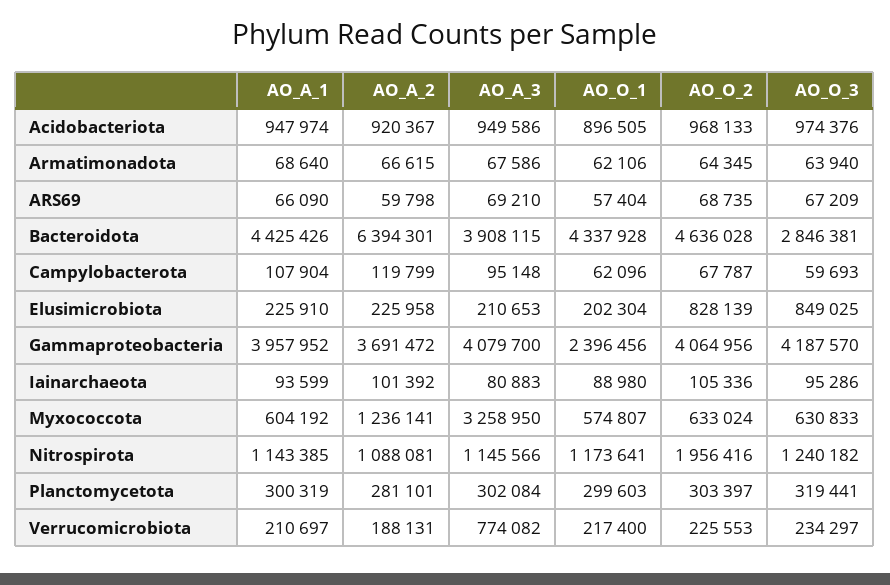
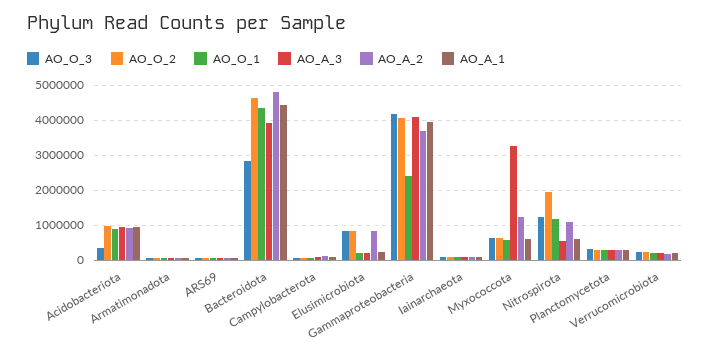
  {
    "AO_A_1": {
      "Acidobacteriota": 947974,
      "Armatimonadota": 68640,
      "ARS69": 66090,
      "Bacteroidota": 4425426,
      "Campylobacterota": 107904,
      "Elusimicrobiota": 225910,
      "Gammaproteobacteria": 3957952,
      "Iainarchaeota": 93599,
      "Myxococcota": 604192,
-     "Nitrospirota": 1143385,
+     "Nitrospirota": 600000,
      "Planctomycetota": 300319,
      "Verrucomicrobiota": 210697
    },
    "AO_A_2": {
      "Acidobacteriota": 920367,
      "Armatimonadota": 66615,
      "ARS69": 59798,
-     "Bacteroidota": 6394301,
+     "Bacteroidota": 4800000,
      "Campylobacterota": 119799,
-     "Elusimicrobiota": 225958,
+     "Elusimicrobiota": 800000,
      "Gammaproteobacteria": 3691472,
      "Iainarchaeota": 101392,
      "Myxococcota": 1236141,
      "Nitrospirota": 1088081,
      "Planctomycetota": 281101,
      "Verrucomicrobiota": 188131
    },
    "AO_A_3": {
      "Acidobacteriota": 949586,
      "Armatimonadota": 67586,
      "ARS69": 69210,
      "Bacteroidota": 3908115,
      "Campylobacterota": 95148,
      "Elusimicrobiota": 210653,
      "Gammaproteobacteria": 4079700,
      "Iainarchaeota": 80883,
      "Myxococcota": 3258950,
-     "Nitrospirota": 1145566,
+     "Nitrospirota": 600000,
      "Planctomycetota": 302084,
-     "Verrucomicrobiota": 774082
+     "Verrucomicrobiota": 200000
    },
    "AO_O_1": {
      "Acidobacteriota": 896505,
      "Armatimonadota": 62106,
      "ARS69": 57404,
      "Bacteroidota": 4337928,
      "Campylobacterota": 62096,
      "Elusimicrobiota": 202304,
      "Gammaproteobacteria": 2396456,
      "Iainarchaeota": 88980,
      "Myxococcota": 574807,
      "Nitrospirota": 1173641,
      "Planctomycetota": 299603,
      "Verrucomicrobiota": 217400
    },
    "AO_O_2": {
      "Acidobacteriota": 968133,
      "Armatimonadota": 64345,
      "ARS69": 68735,
      "Bacteroidota": 4636028,
      "Campylobacterota": 67787,
      "Elusimicrobiota": 828139,
      "Gammaproteobacteria": 4064956,
      "Iainarchaeota": 105336,
      "Myxococcota": 633024,
      "Nitrospirota": 1956416,
      "Planctomycetota": 303397,
      "Verrucomicrobiota": 225553
    },
    "AO_O_3": {
-     "Acidobacteriota": 974376,
+     "Acidobacteriota": 400000,
      "Armatimonadota": 63940,
      "ARS69": 67209,
      "Bacteroidota": 2846381,
      "Campylobacterota": 59693,
      "Elusimicrobiota": 849025,
      "Gammaproteobacteria": 4187570,
      "Iainarchaeota": 95286,
      "Myxococcota": 630833,
      "Nitrospirota": 1240182,
      "Planctomycetota": 319441,
      "Verrucomicrobiota": 234297
    }
  }

